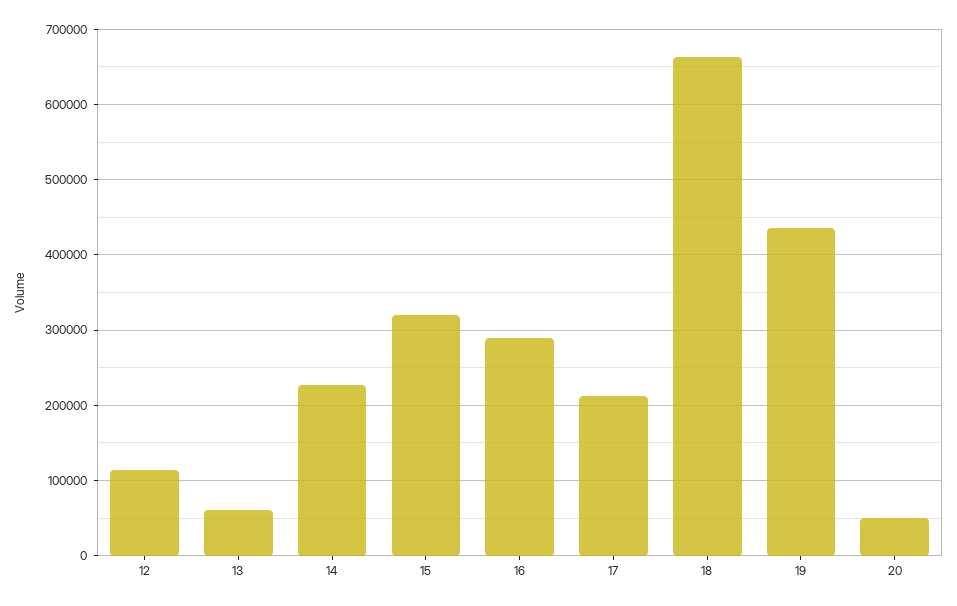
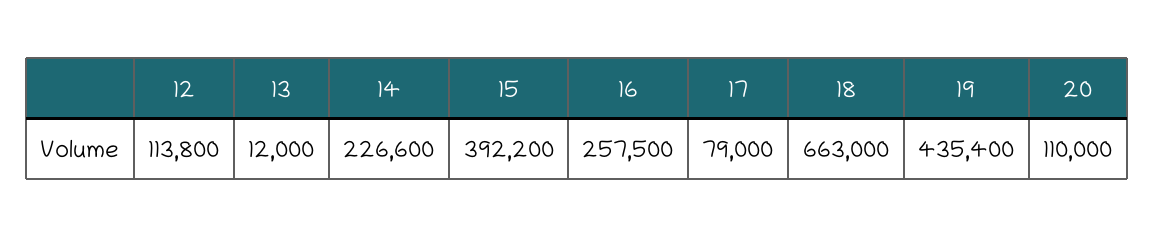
  {
    "12": 113800,
-   "13": 60000,
+   "13": 12000,
    "14": 226600,
-   "15": 320000,
+   "15": 392200,
-   "16": 290000,
+   "16": 257500,
-   "17": 210000,
+   "17": 79000,
    "18": 663000,
    "19": 435400,
-   "20": 50000
+   "20": 110000
  }

